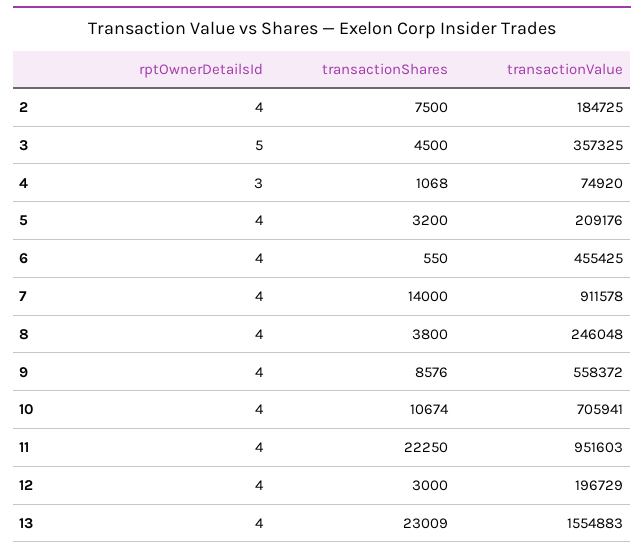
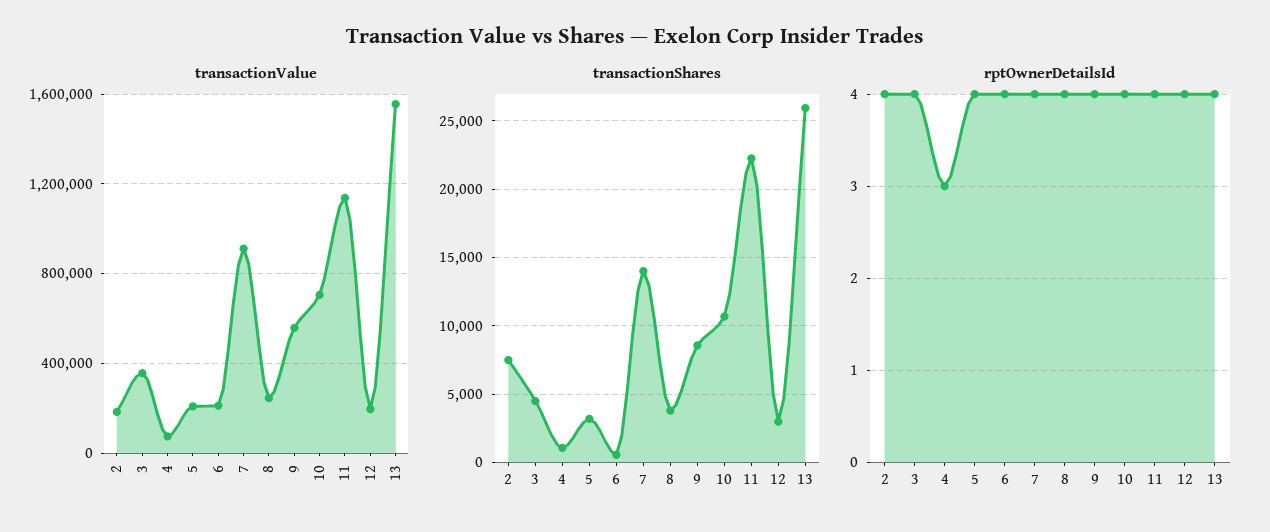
  {
    "rptOwnerDetailsId": {
      "2": 4,
-     "3": 5,
+     "3": 4,
      "4": 3,
      "5": 4,
      "6": 4,
      "7": 4,
      "8": 4,
      "9": 4,
      "10": 4,
      "11": 4,
      "12": 4,
      "13": 4
    },
    "transactionShares": {
      "2": 7500,
      "3": 4500,
      "4": 1068,
      "5": 3200,
      "6": 550,
      "7": 14000,
      "8": 3800,
      "9": 8576,
      "10": 10674,
      "11": 22250,
      "12": 3000,
-     "13": 23009
+     "13": 26000
    },
    "transactionValue": {
      "2": 184725,
      "3": 357325,
      "4": 74920,
      "5": 209176,
-     "6": 455425,
+     "6": 200000,
      "7": 911578,
      "8": 246048,
      "9": 558372,
      "10": 705941,
-     "11": 951603,
+     "11": 1150000,
      "12": 196729,
      "13": 1554883
    }
  }

